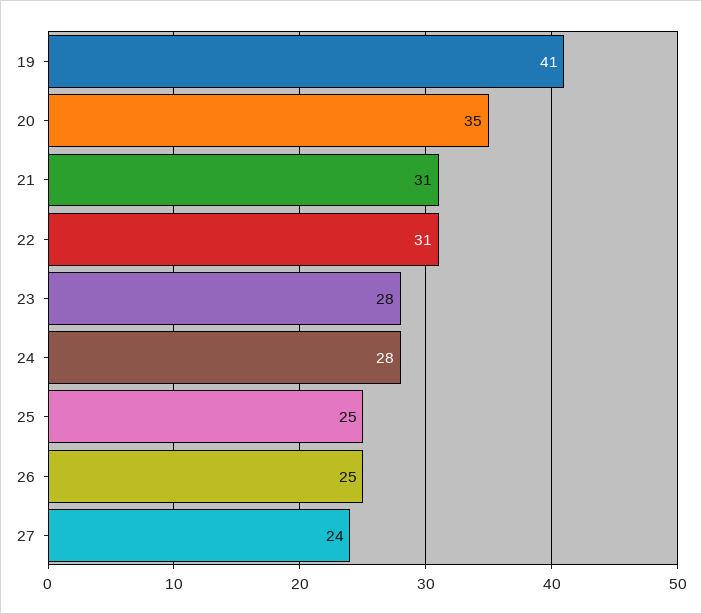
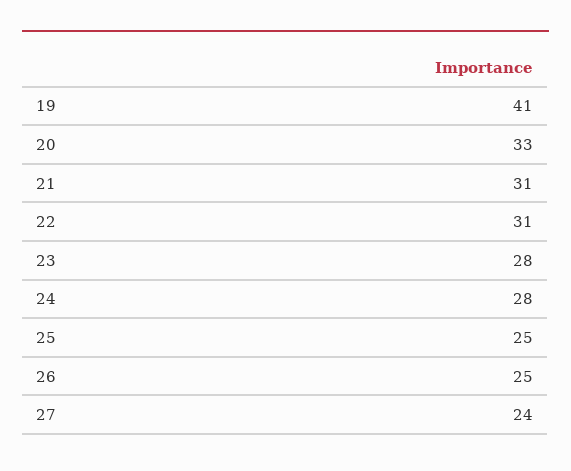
  {
    "19": 41,
-   "20": 35,
+   "20": 33,
    "21": 31,
    "22": 31,
    "23": 28,
    "24": 28,
    "25": 25,
    "26": 25,
    "27": 24
  }

